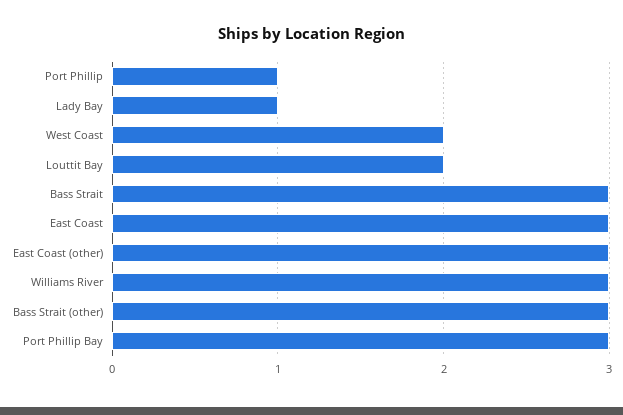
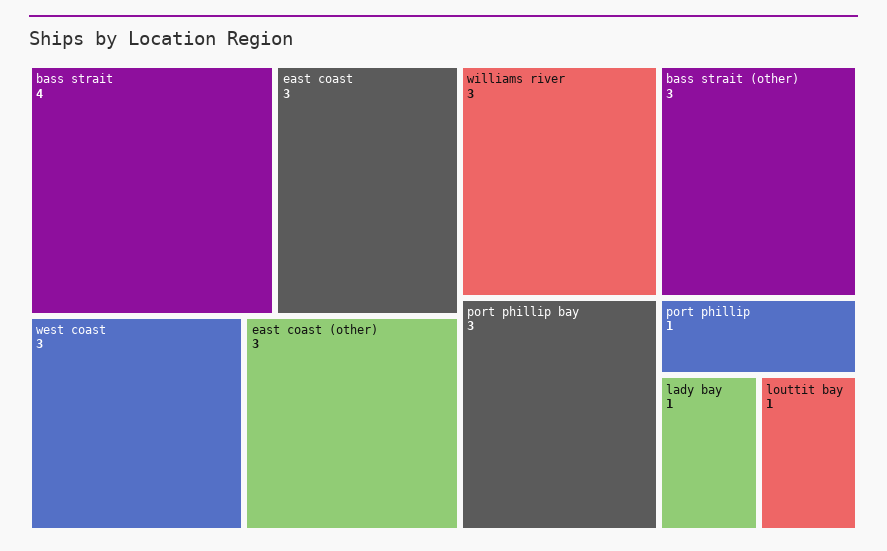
  {
    "Port Phillip": 1,
    "Lady Bay": 1,
-   "West Coast": 2,
+   "West Coast": 3,
-   "Louttit Bay": 2,
+   "Louttit Bay": 1,
-   "Bass Strait": 3,
+   "Bass Strait": 4,
    "East Coast": 3,
    "East Coast (other)": 3,
    "Williams River": 3,
    "Bass Strait (other)": 3,
    "Port Phillip Bay": 3
  }

